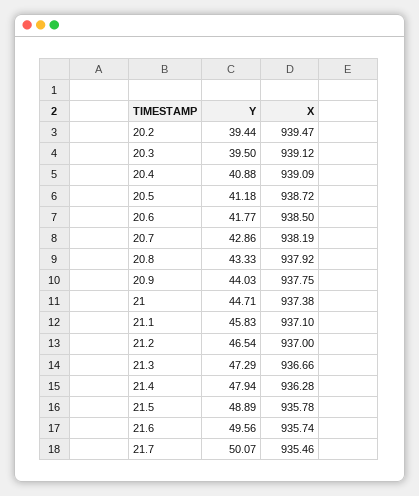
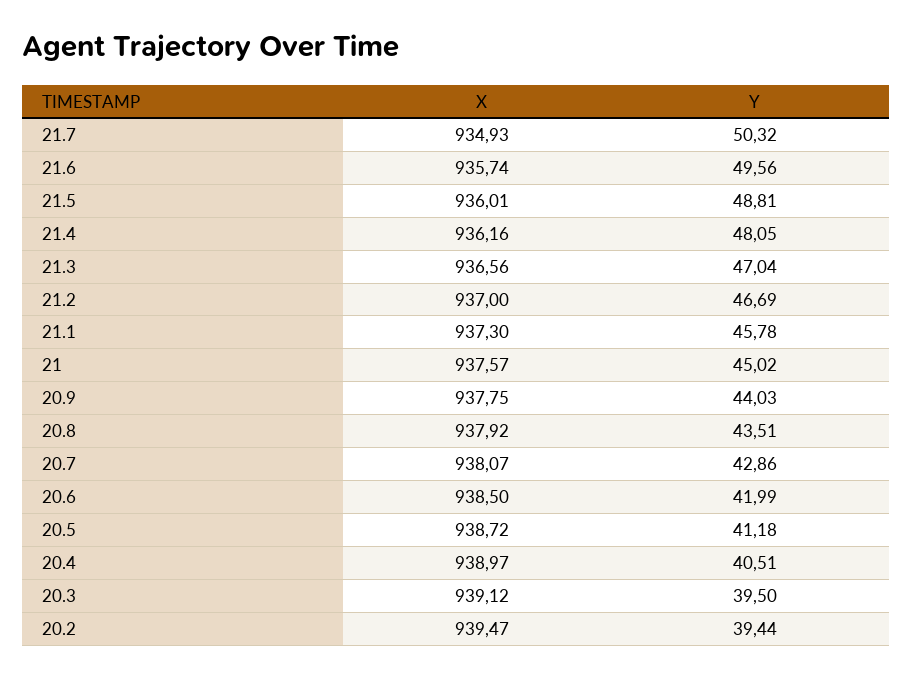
  {
    "Y": {
      "20.2": 39.44,
      "20.3": 39.5,
-     "20.4": 40.88,
+     "20.4": 40.51,
      "20.5": 41.18,
-     "20.6": 41.77,
+     "20.6": 41.99,
      "20.7": 42.86,
-     "20.8": 43.33,
+     "20.8": 43.51,
      "20.9": 44.03,
-     "21": 44.71,
+     "21": 45.02,
-     "21.1": 45.83,
+     "21.1": 45.78,
-     "21.2": 46.54,
+     "21.2": 46.69,
-     "21.3": 47.29,
+     "21.3": 47.04,
-     "21.4": 47.94,
+     "21.4": 48.05,
-     "21.5": 48.89,
+     "21.5": 48.81,
      "21.6": 49.56,
-     "21.7": 50.07
+     "21.7": 50.32
    },
    "X": {
      "20.2": 939.47,
      "20.3": 939.12,
-     "20.4": 939.09,
+     "20.4": 938.97,
      "20.5": 938.72,
      "20.6": 938.5,
-     "20.7": 938.19,
+     "20.7": 938.07,
      "20.8": 937.92,
      "20.9": 937.75,
-     "21": 937.38,
+     "21": 937.57,
-     "21.1": 937.1,
+     "21.1": 937.3,
      "21.2": 937,
-     "21.3": 936.66,
+     "21.3": 936.56,
-     "21.4": 936.28,
+     "21.4": 936.16,
-     "21.5": 935.78,
+     "21.5": 936.01,
      "21.6": 935.74,
-     "21.7": 935.46
+     "21.7": 934.93
    }
  }

